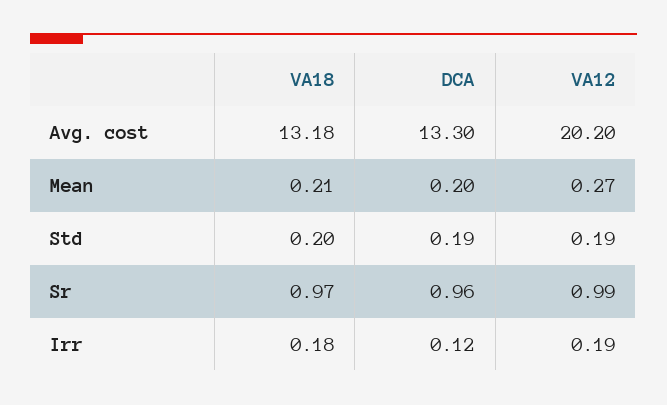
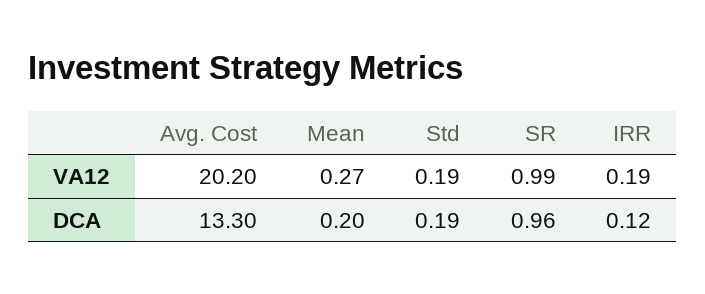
  {
-   "VA18": {
-     "Avg. cost": 13.18,
-     "Mean": 0.21,
-     "Std": 0.2,
-     "Sr": 0.97,
-     "Irr": 0.18
-   },
    "DCA": {
      "Avg. cost": 13.3,
      "Mean": 0.2,
      "Std": 0.19,
      "Sr": 0.96,
      "Irr": 0.12
    },
    "VA12": {
      "Avg. cost": 20.2,
      "Mean": 0.27,
      "Std": 0.19,
      "Sr": 0.99,
      "Irr": 0.19
    }
  }

